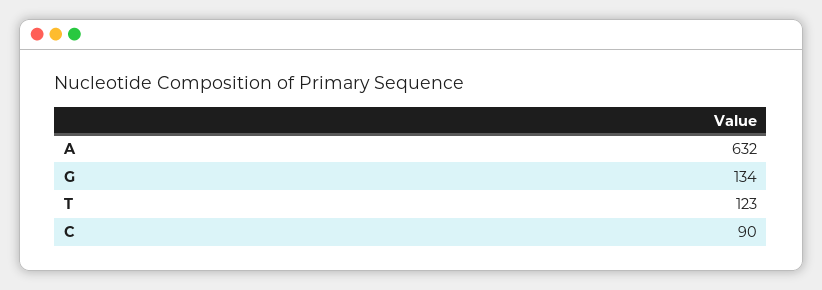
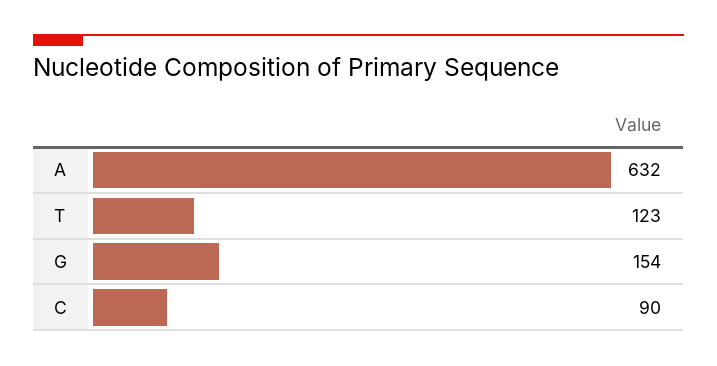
  {
    "A": 632,
-   "G": 134,
+   "G": 154,
    "T": 123,
    "C": 90
  }

